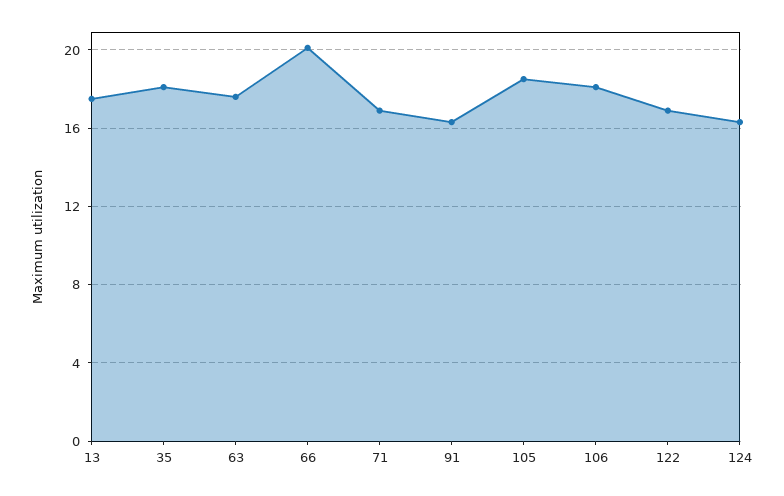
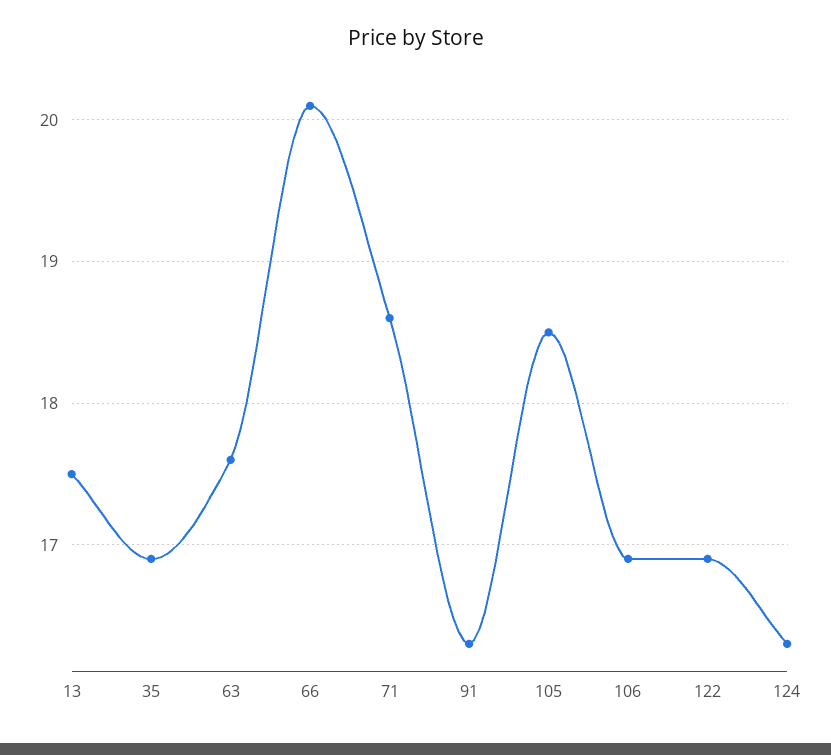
  {
    "13": 17.5,
-   "35": 18,
+   "35": 16.9,
    "63": 17.6,
    "66": 20.1,
-   "71": 17,
+   "71": 18.6,
    "91": 16.3,
    "105": 18.5,
-   "106": 18,
+   "106": 16.9,
    "122": 16.9,
    "124": 16.3
  }

